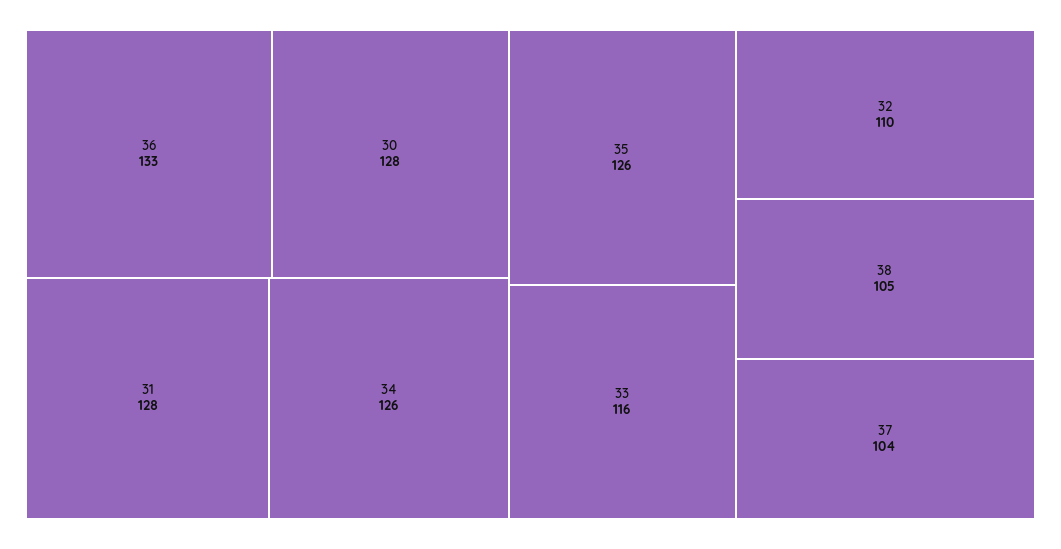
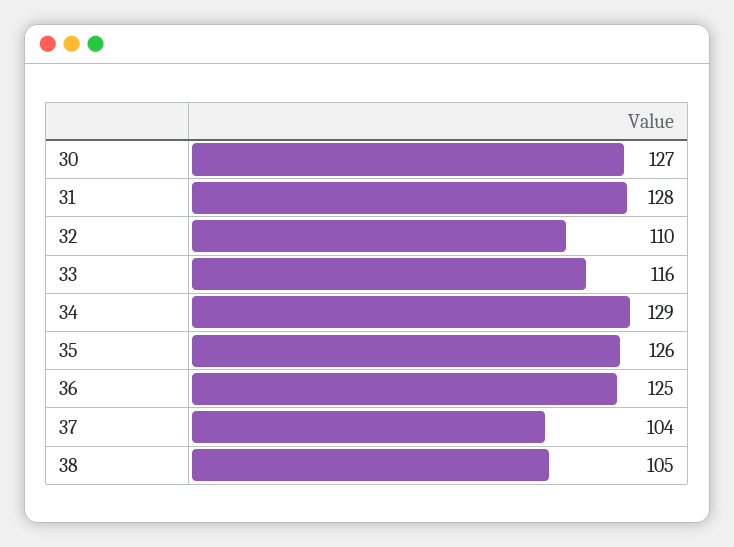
  {
-   "36": 133,
+   "36": 125,
-   "30": 128,
+   "30": 127,
    "31": 128,
-   "34": 126,
+   "34": 129,
    "35": 126,
    "33": 116,
    "32": 110,
    "38": 105,
    "37": 104
  }

